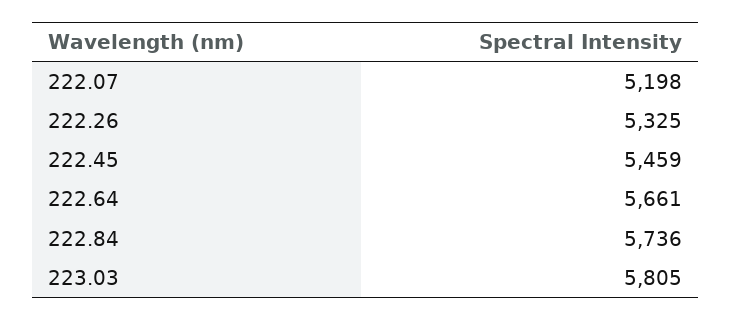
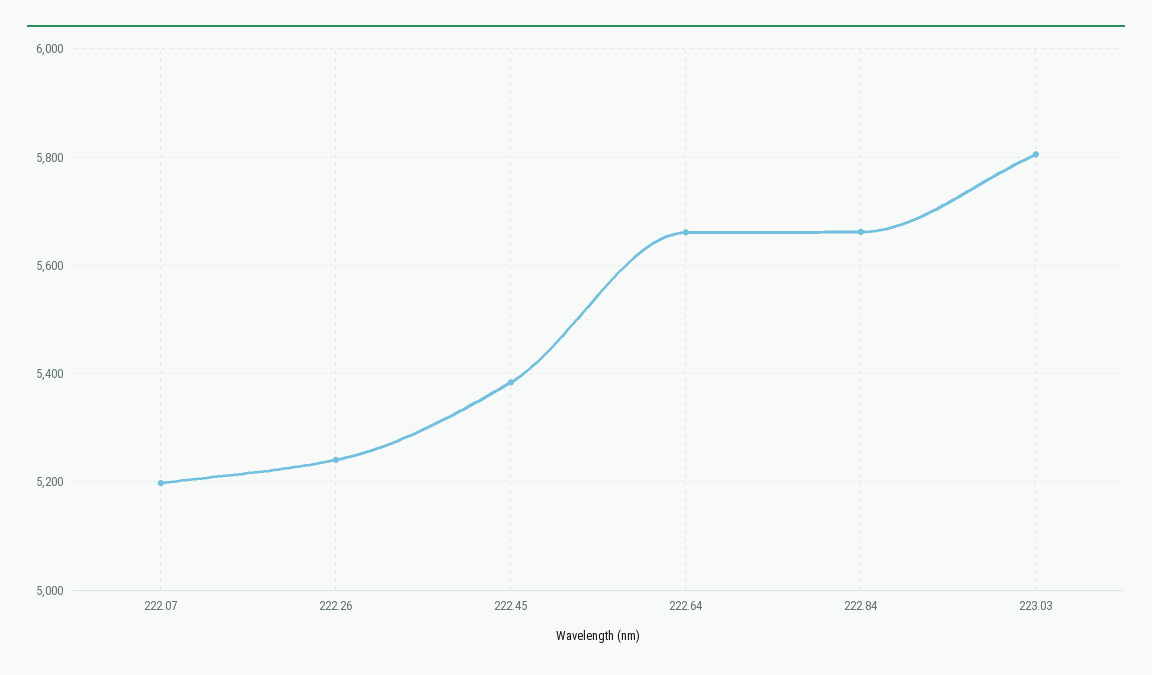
  {
    "222.07": 5198,
-   "222.26": 5325,
+   "222.26": 5240,
-   "222.45": 5459,
+   "222.45": 5380,
    "222.64": 5661,
-   "222.84": 5736,
+   "222.84": 5660,
    "223.03": 5805
  }

